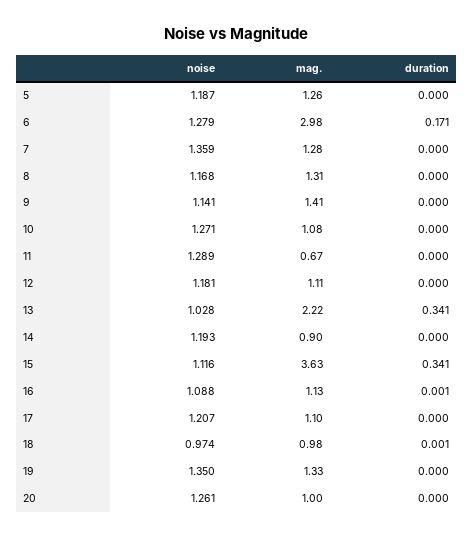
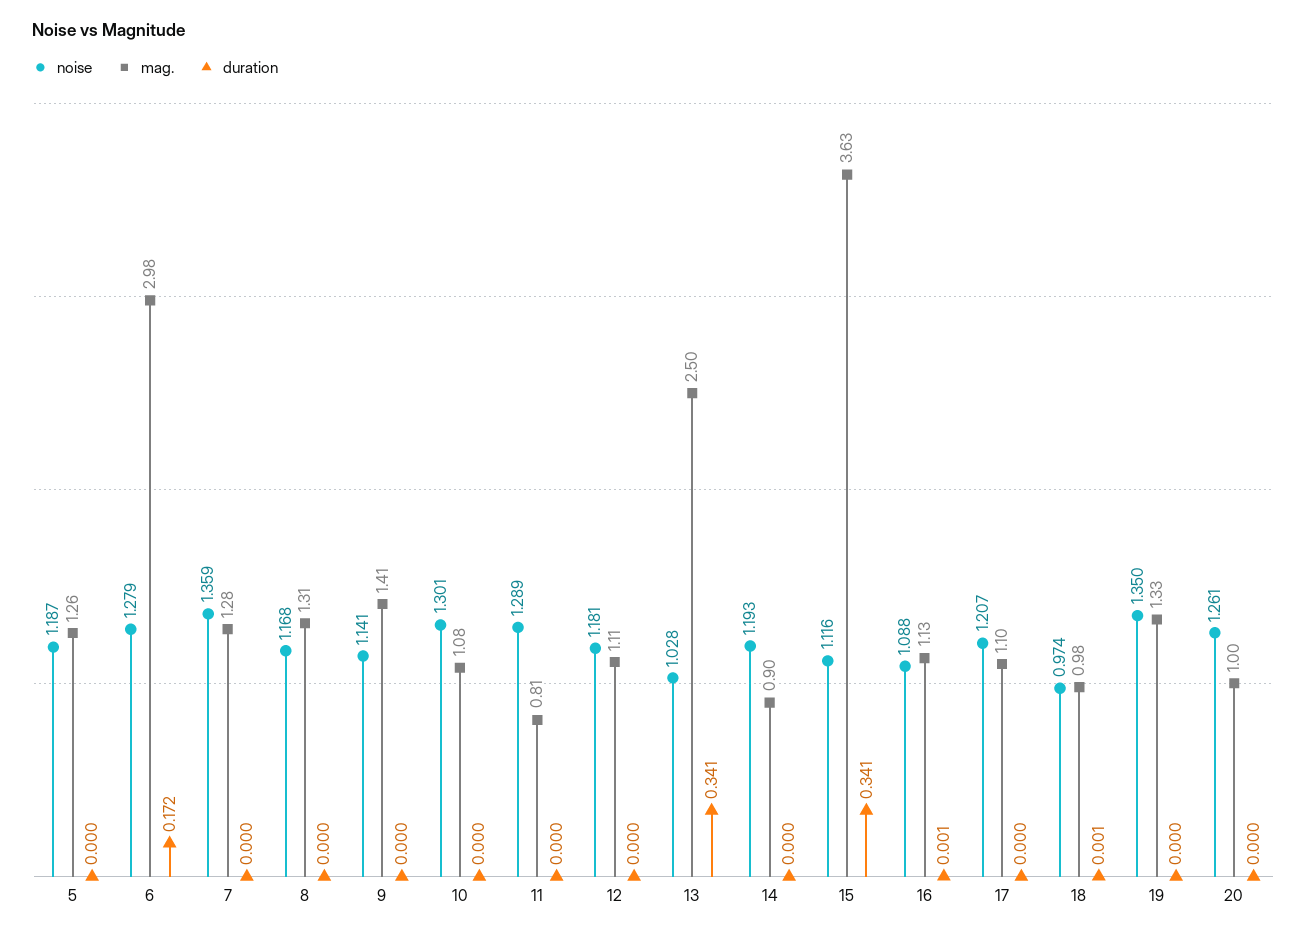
  {
    "noise": {
      "5": 1.187,
      "6": 1.279,
      "7": 1.359,
      "8": 1.168,
      "9": 1.141,
-     "10": 1.271,
+     "10": 1.301,
      "11": 1.289,
      "12": 1.181,
      "13": 1.028,
      "14": 1.193,
      "15": 1.116,
      "16": 1.088,
      "17": 1.207,
      "18": 0.974,
      "19": 1.35,
      "20": 1.261
    },
    "mag.": {
      "5": 1.26,
      "6": 2.98,
      "7": 1.28,
      "8": 1.31,
      "9": 1.41,
      "10": 1.08,
-     "11": 0.67,
+     "11": 0.81,
      "12": 1.11,
-     "13": 2.22,
+     "13": 2.5,
      "14": 0.9,
      "15": 3.63,
      "16": 1.13,
      "17": 1.1,
      "18": 0.98,
      "19": 1.33,
      "20": 1
    },
    "duration": {
      "5": 0,
-     "6": 0.171,
+     "6": 0.172,
      "7": 0,
      "8": 0,
      "9": 0,
      "10": 0,
      "11": 0,
      "12": 0,
      "13": 0.341,
      "14": 0,
      "15": 0.341,
      "16": 0.001,
      "17": 0,
      "18": 0.001,
      "19": 0,
      "20": 0
    }
  }

